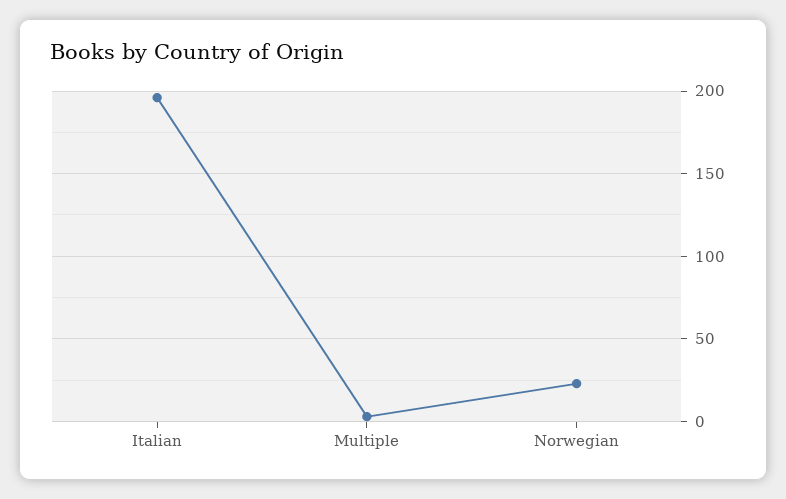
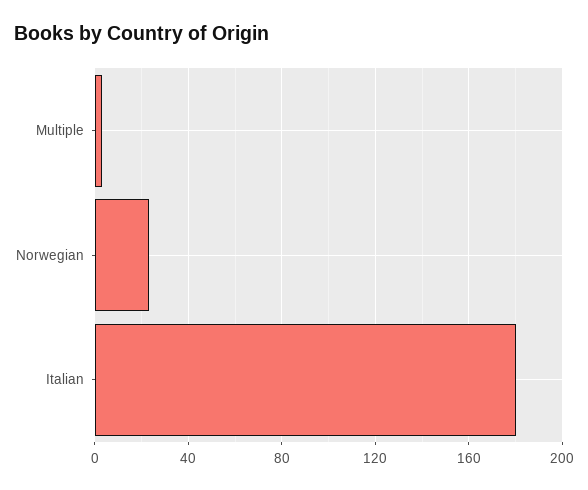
  {
-   "Italian": 195,
+   "Italian": 180,
    "Multiple": 5,
    "Norwegian": 25
  }

